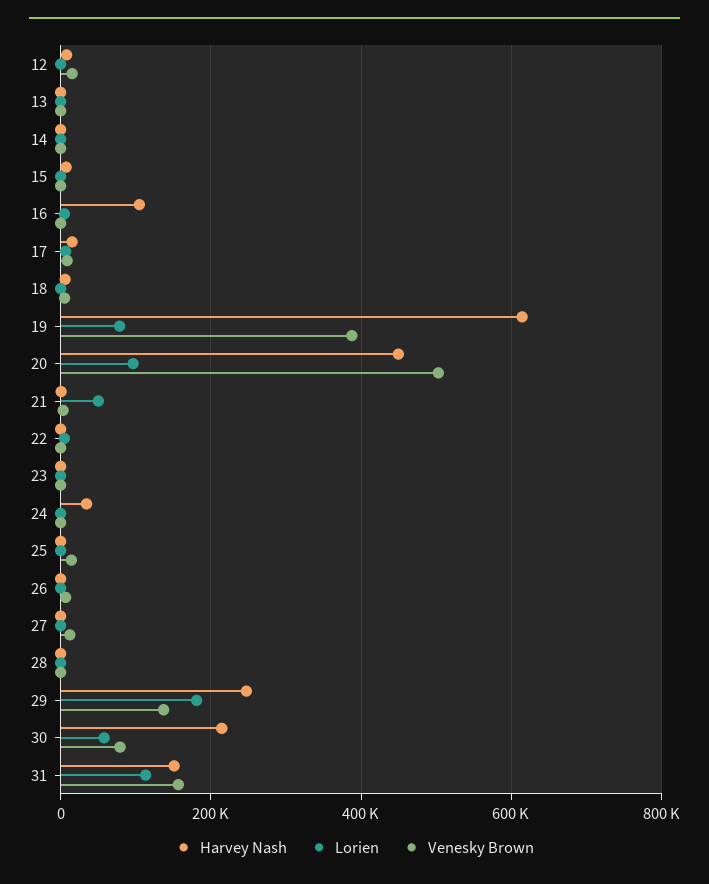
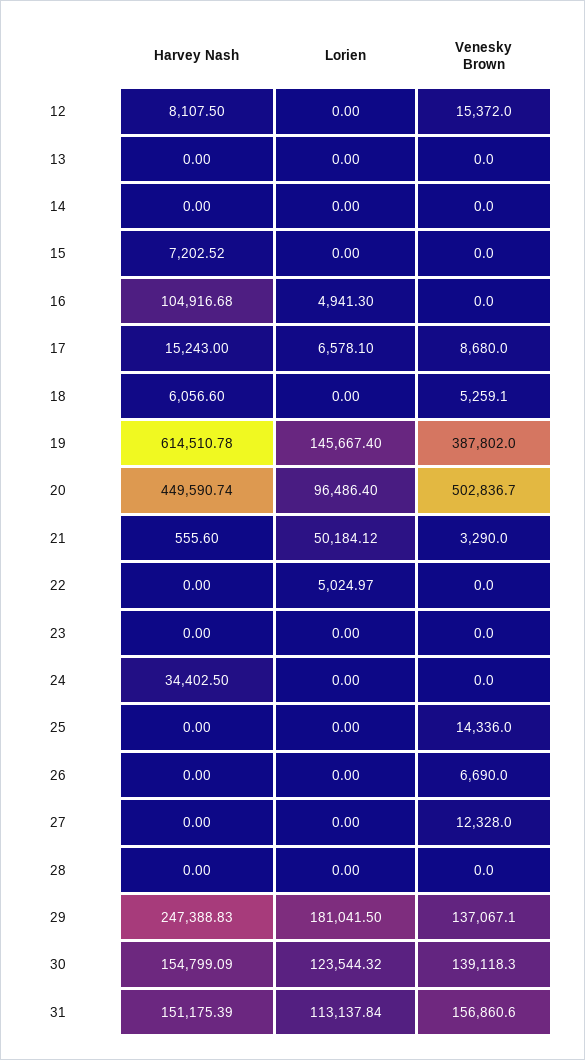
  {
    "Harvey Nash": {
      "12": 8107.5,
      "13": 0,
      "14": 0,
      "15": 7202.52,
      "16": 104916.68,
      "17": 15243,
      "18": 6056.6,
      "19": 614510.78,
      "20": 449590.74,
      "21": 555.6,
      "22": 0,
      "23": 0,
      "24": 34402.5,
      "25": 0,
      "26": 0,
      "27": 0,
      "28": 0,
      "29": 247388.83,
-     "30": 220000,
+     "30": 154799.09,
      "31": 151175.39
    },
    "Lorien": {
      "12": 0,
      "13": 0,
      "14": 0,
      "15": 0,
      "16": 4941.3,
      "17": 6578.1,
      "18": 0,
-     "19": 80000,
+     "19": 145667.4,
      "20": 96486.4,
      "21": 50184.12,
      "22": 5024.97,
      "23": 0,
      "24": 0,
      "25": 0,
      "26": 0,
      "27": 0,
      "28": 0,
      "29": 181041.5,
-     "30": 60000,
+     "30": 123544.32,
      "31": 113137.84
    },
    "Venesky Brown": {
      "12": 15372,
      "13": 0,
      "14": 0,
      "15": 0,
      "16": 0,
      "17": 8680,
      "18": 5259.1,
      "19": 387802,
      "20": 502836.7,
      "21": 3290,
      "22": 0,
      "23": 0,
      "24": 0,
      "25": 14336,
      "26": 6690,
      "27": 12328,
      "28": 0,
      "29": 137067.1,
-     "30": 80000,
+     "30": 139118.3,
      "31": 156860.6
    }
  }

